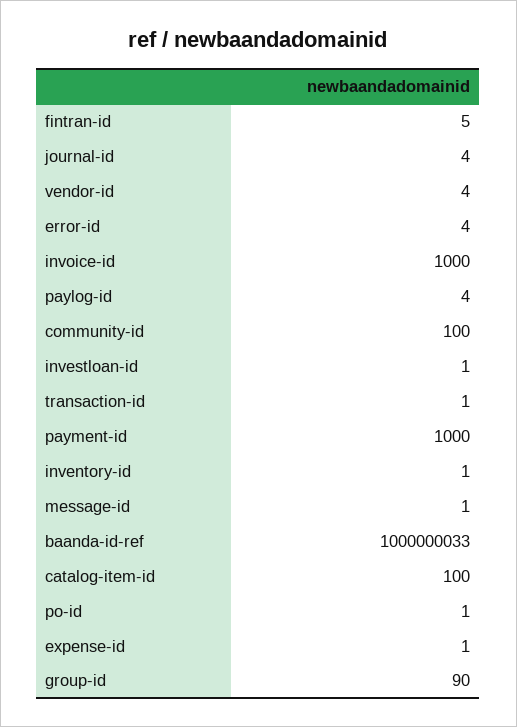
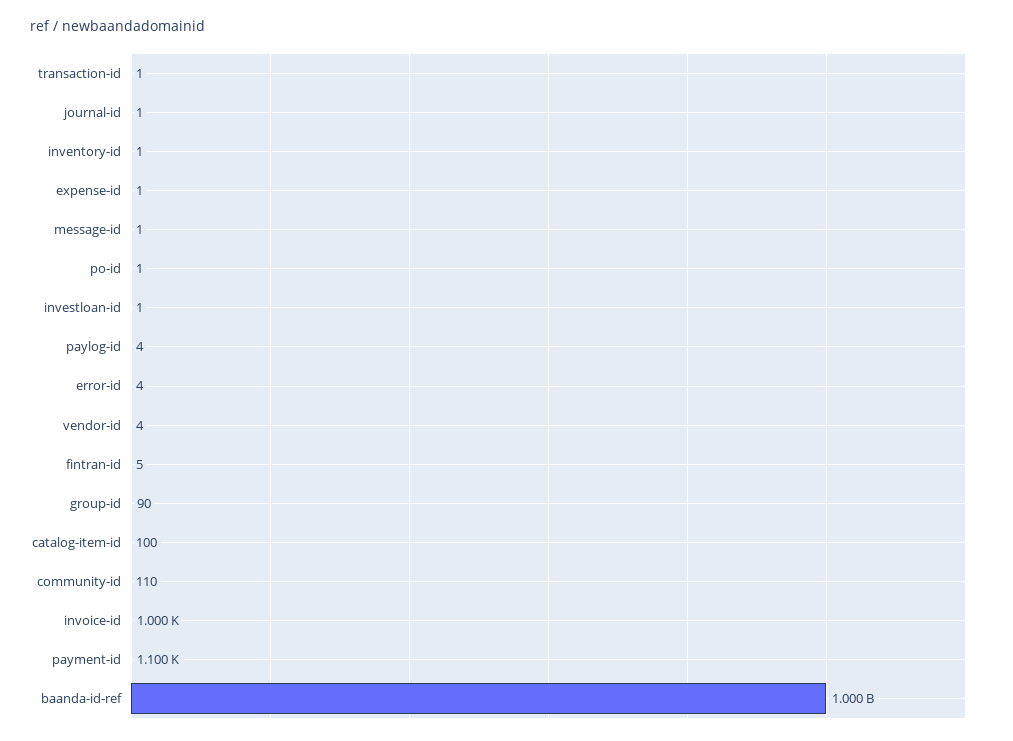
  {
    "fintran-id": 5,
-   "journal-id": 4,
+   "journal-id": 1,
    "vendor-id": 4,
    "error-id": 4,
    "invoice-id": 1000,
    "paylog-id": 4,
-   "community-id": 100,
+   "community-id": 110,
    "investloan-id": 1,
    "transaction-id": 1,
-   "payment-id": 1000,
+   "payment-id": 1100,
    "inventory-id": 1,
    "message-id": 1,
    "baanda-id-ref": 1000000033,
    "catalog-item-id": 100,
    "po-id": 1,
    "expense-id": 1,
    "group-id": 90
  }

